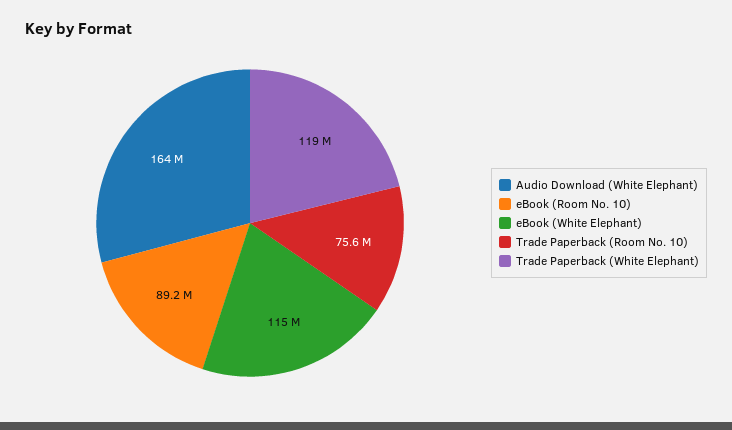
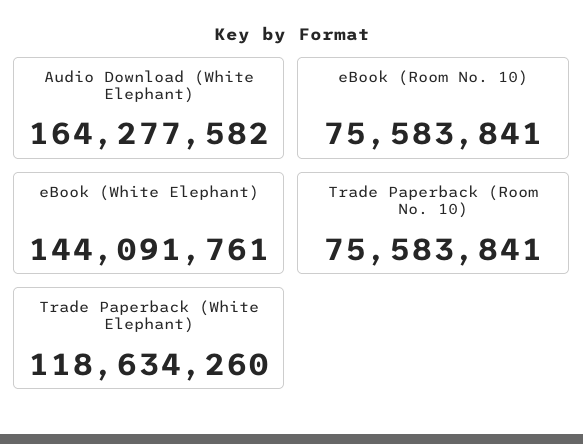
  {
    "Audio Download (White Elephant)": 164277582,
-   "eBook (Room No. 10)": 89200000,
+   "eBook (Room No. 10)": 75583841,
-   "eBook (White Elephant)": 115000000,
+   "eBook (White Elephant)": 144091761,
    "Trade Paperback (Room No. 10)": 75583841,
    "Trade Paperback (White Elephant)": 118634260
  }

